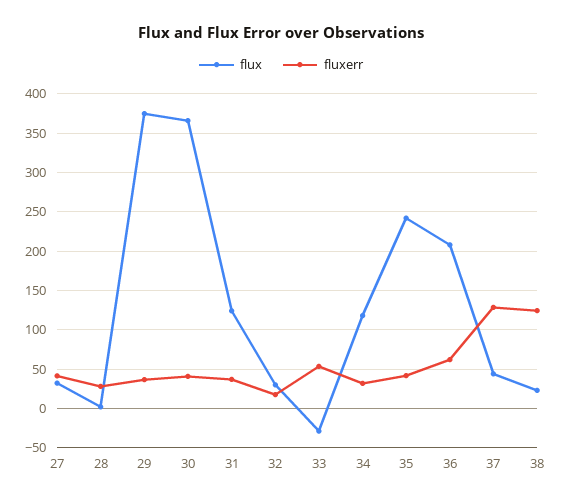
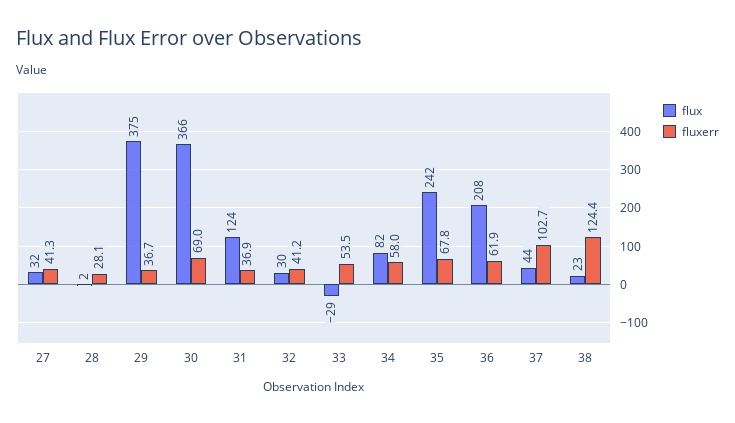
  {
    "flux": {
      "27": 32,
      "28": 2,
      "29": 375,
      "30": 366,
      "31": 124,
      "32": 30,
      "33": -29,
-     "34": 120,
+     "34": 82,
      "35": 242,
      "36": 208,
      "37": 44,
      "38": 23
    },
    "fluxerr": {
      "27": 41.3,
      "28": 28.1,
      "29": 36.7,
-     "30": 40,
+     "30": 69,
      "31": 36.9,
-     "32": 20,
+     "32": 41.2,
      "33": 53.5,
-     "34": 30,
+     "34": 58,
-     "35": 40,
+     "35": 67.8,
      "36": 61.9,
-     "37": 130,
+     "37": 102.7,
      "38": 124.4
    }
  }

